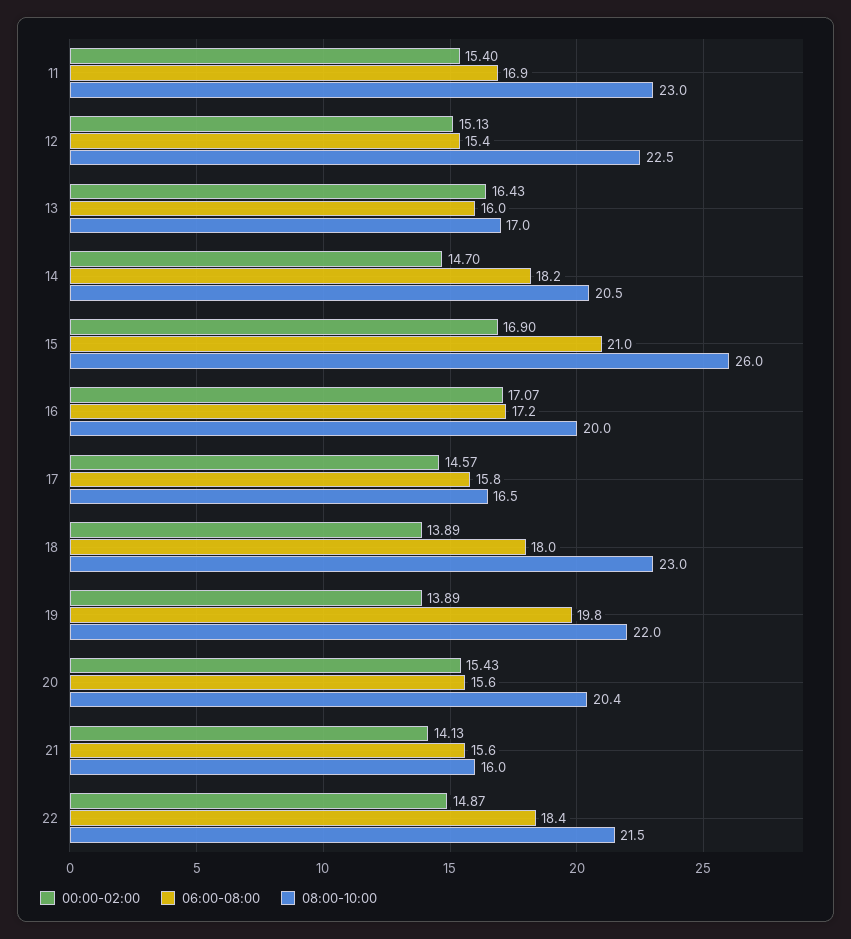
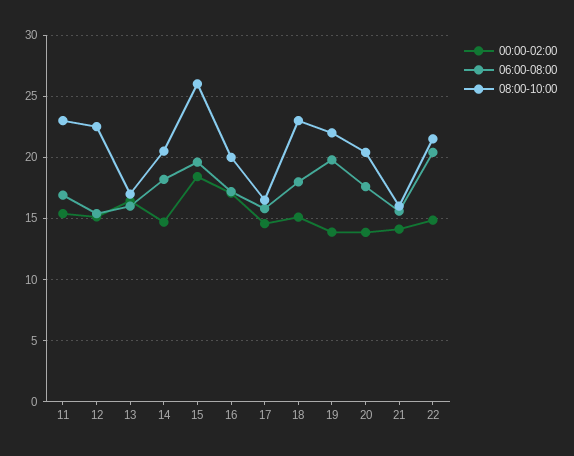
  {
    "00:00-02:00": {
      "11": 15.4,
      "12": 15.13,
      "13": 16.43,
      "14": 14.7,
-     "15": 16.9,
+     "15": 18.5,
      "16": 17.07,
      "17": 14.57,
-     "18": 13.89,
+     "18": 15,
      "19": 13.89,
-     "20": 15.43,
+     "20": 14,
      "21": 14.13,
      "22": 14.87
    },
    "06:00-08:00": {
      "11": 16.9,
      "12": 15.4,
      "13": 16,
      "14": 18.2,
-     "15": 21,
+     "15": 19.5,
      "16": 17.2,
      "17": 15.8,
      "18": 18,
      "19": 19.8,
-     "20": 15.6,
+     "20": 17.5,
      "21": 15.6,
-     "22": 18.4
+     "22": 20.5
    },
    "08:00-10:00": {
      "11": 23,
      "12": 22.5,
      "13": 17,
      "14": 20.5,
      "15": 26,
      "16": 20,
      "17": 16.5,
      "18": 23,
      "19": 22,
      "20": 20.4,
      "21": 16,
      "22": 21.5
    }
  }

